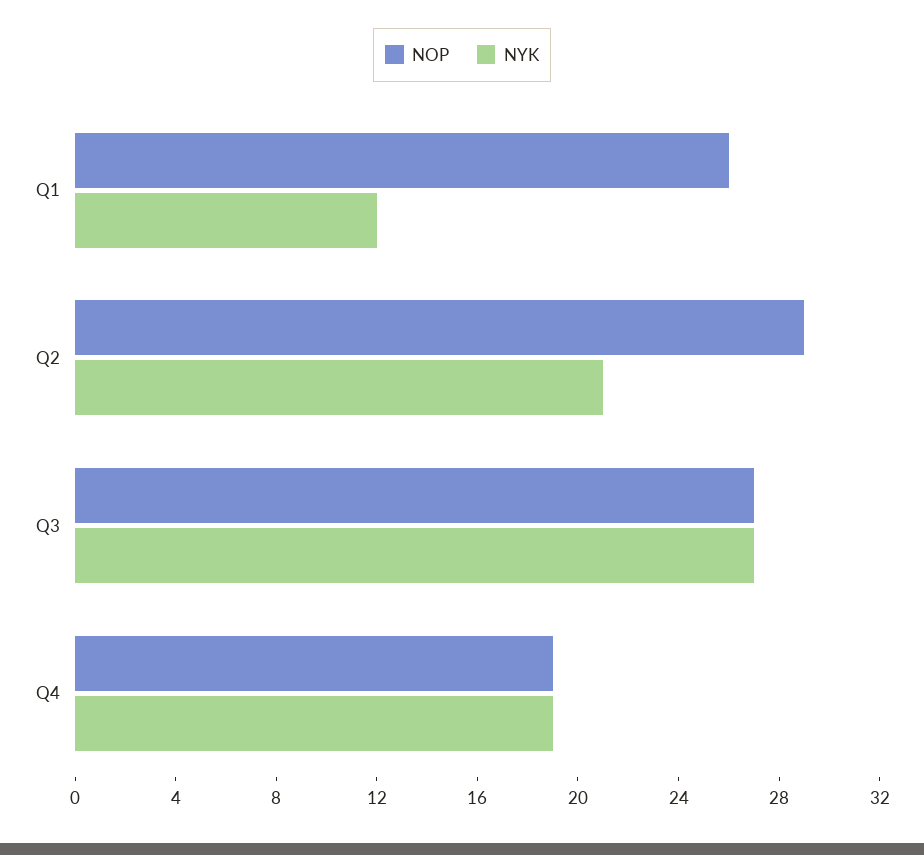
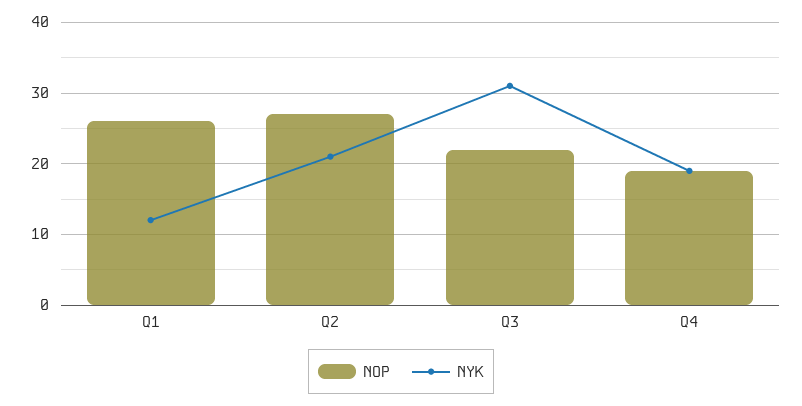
  {
    "NOP": {
      "Q1": 26,
-     "Q2": 29,
+     "Q2": 27,
-     "Q3": 27,
+     "Q3": 22,
      "Q4": 19
    },
    "NYK": {
      "Q1": 12,
      "Q2": 21,
-     "Q3": 27,
+     "Q3": 31,
      "Q4": 19
    }
  }

